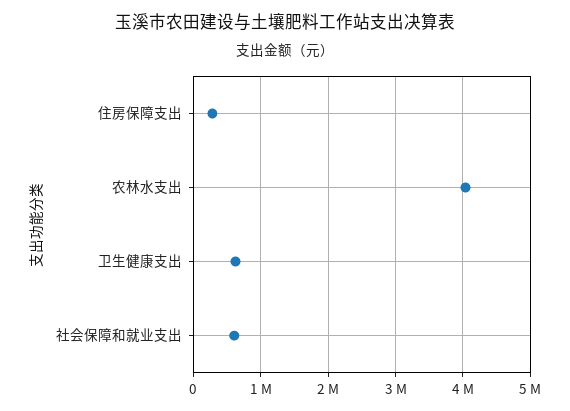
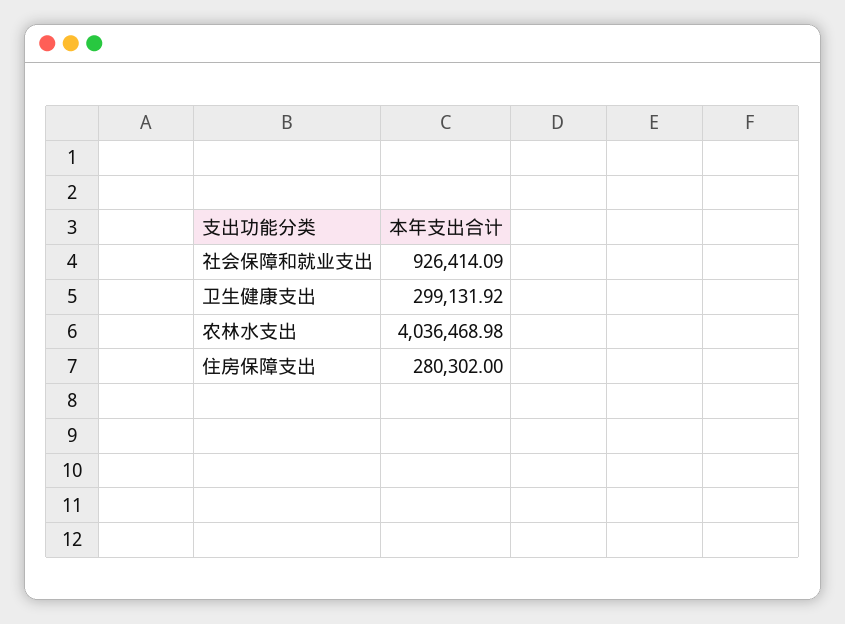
  {
    "住房保障支出": 280302,
    "农林水支出": 4036468.98,
-   "卫生健康支出": 600000,
+   "卫生健康支出": 299131.92,
-   "社会保障和就业支出": 600000
+   "社会保障和就业支出": 926414.09
  }

